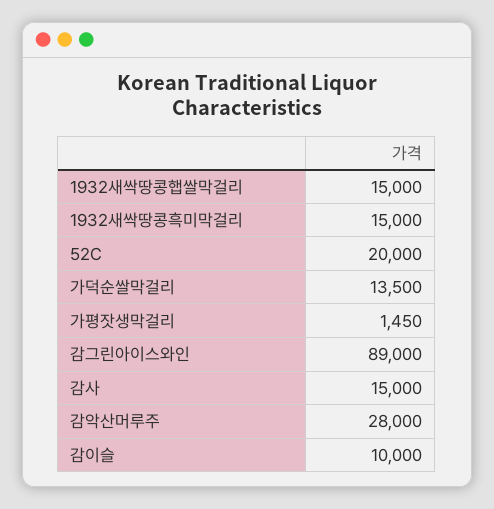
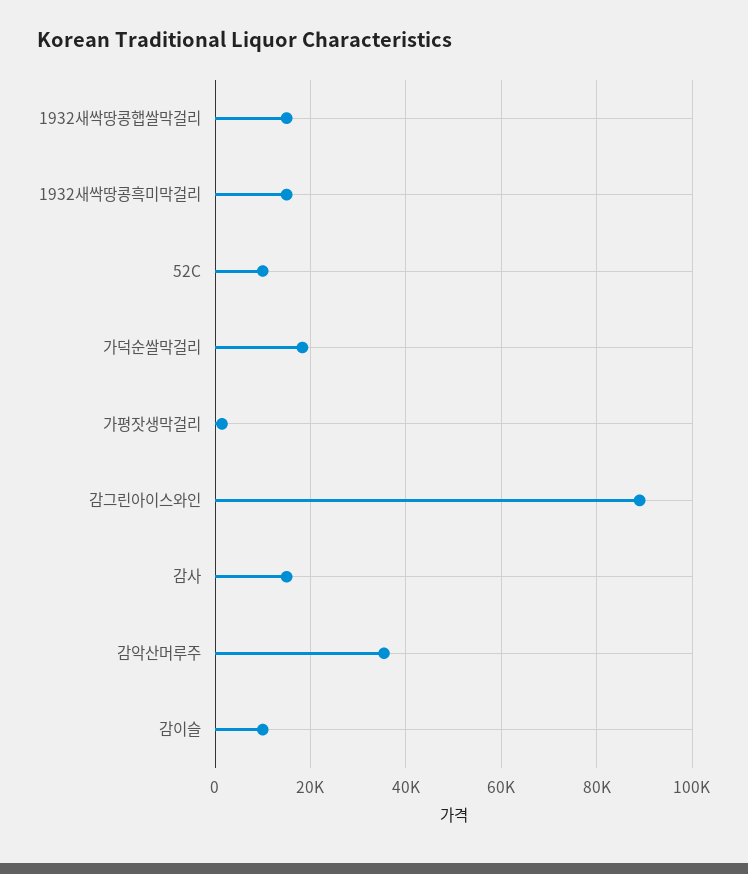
  {
    "1932새싹땅콩햅쌀막걸리": 15000,
    "1932새싹땅콩흑미막걸리": 15000,
-   "52C": 20000,
+   "52C": 10000,
-   "가덕순쌀막걸리": 13500,
+   "가덕순쌀막걸리": 18000,
    "가평잣생막걸리": 1450,
    "감그린아이스와인": 89000,
    "감사": 15000,
-   "감악산머루주": 28000,
+   "감악산머루주": 36000,
    "감이슬": 10000
  }

